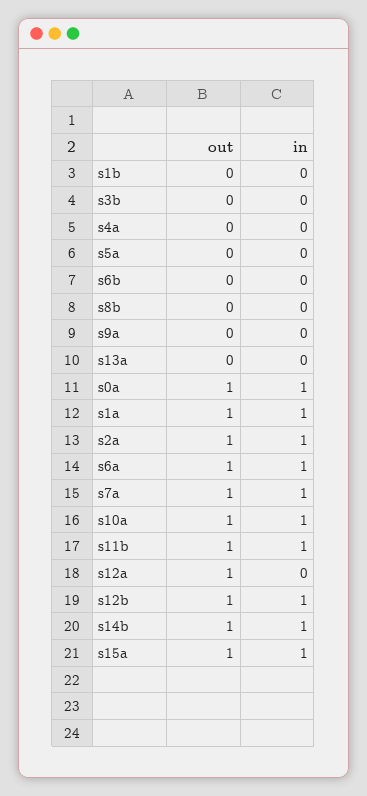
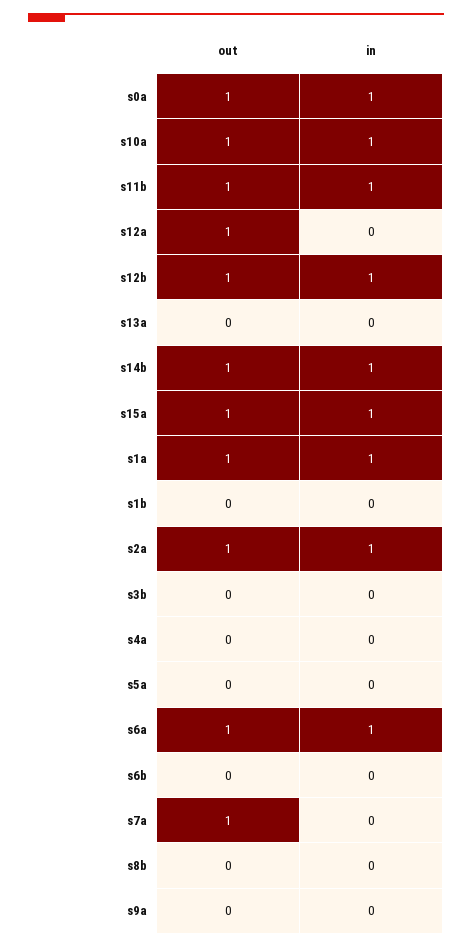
  {
    "out": {
      "s1b": 0,
      "s3b": 0,
      "s4a": 0,
      "s5a": 0,
      "s6b": 0,
      "s8b": 0,
      "s9a": 0,
      "s13a": 0,
      "s0a": 1,
      "s1a": 1,
      "s2a": 1,
      "s6a": 1,
      "s7a": 1,
      "s10a": 1,
      "s11b": 1,
      "s12a": 1,
      "s12b": 1,
      "s14b": 1,
      "s15a": 1
    },
    "in": {
      "s1b": 0,
      "s3b": 0,
      "s4a": 0,
      "s5a": 0,
      "s6b": 0,
      "s8b": 0,
      "s9a": 0,
      "s13a": 0,
      "s0a": 1,
      "s1a": 1,
      "s2a": 1,
      "s6a": 1,
-     "s7a": 1,
+     "s7a": 0,
      "s10a": 1,
      "s11b": 1,
      "s12a": 0,
      "s12b": 1,
      "s14b": 1,
      "s15a": 1
    }
  }

